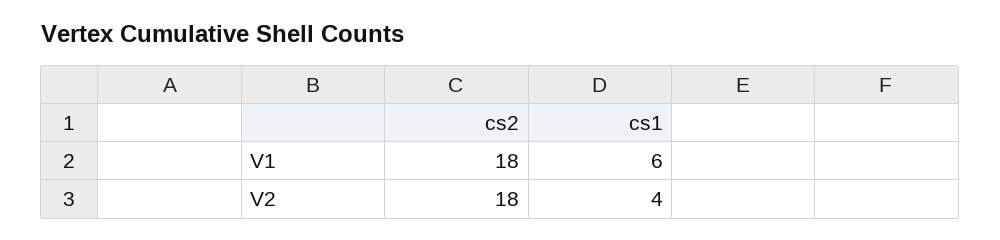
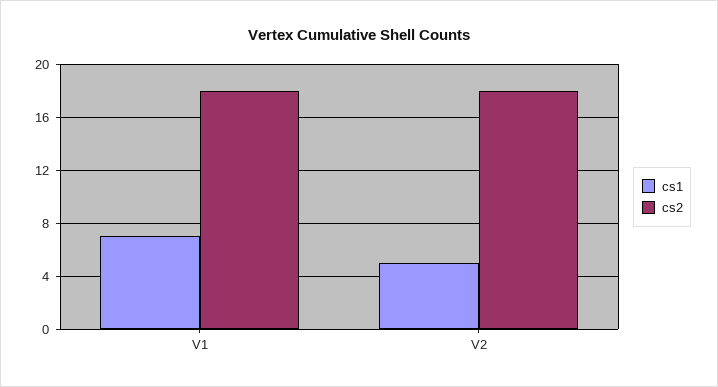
  {
    "cs2": {
      "V1": 18,
      "V2": 18
    },
    "cs1": {
-     "V1": 6,
+     "V1": 7,
-     "V2": 4
+     "V2": 5
    }
  }

